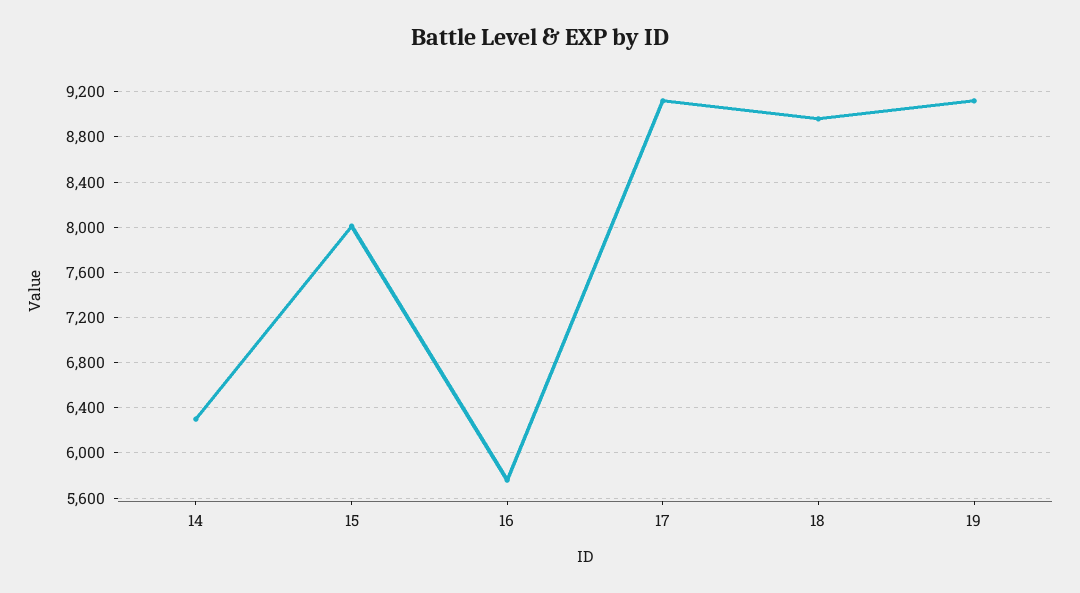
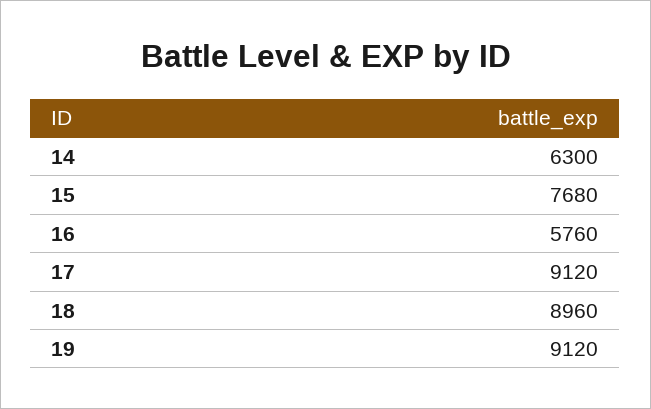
  {
    "14": 6300,
-   "15": 8000,
+   "15": 7680,
    "16": 5760,
    "17": 9120,
    "18": 8960,
    "19": 9120
  }

